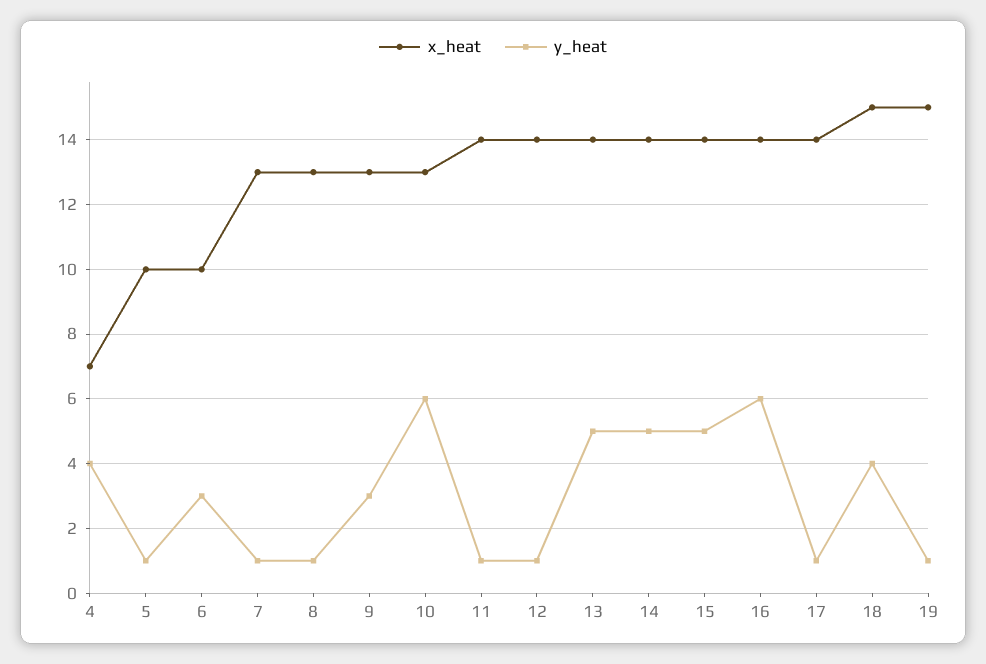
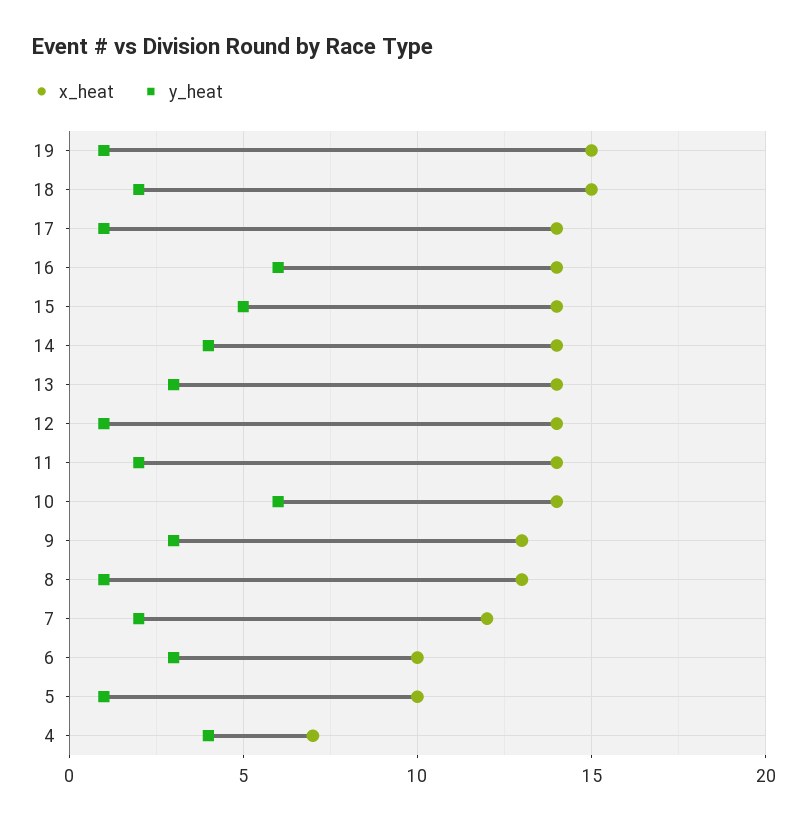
  {
    "x_heat": {
      "4": 7,
      "5": 10,
      "6": 10,
-     "7": 13,
+     "7": 12,
      "8": 13,
      "9": 13,
-     "10": 13,
+     "10": 14,
      "11": 14,
      "12": 14,
      "13": 14,
      "14": 14,
      "15": 14,
      "16": 14,
      "17": 14,
      "18": 15,
      "19": 15
    },
    "y_heat": {
      "4": 4,
      "5": 1,
      "6": 3,
-     "7": 1,
+     "7": 2,
      "8": 1,
      "9": 3,
      "10": 6,
-     "11": 1,
+     "11": 2,
      "12": 1,
-     "13": 5,
+     "13": 3,
-     "14": 5,
+     "14": 4,
      "15": 5,
      "16": 6,
      "17": 1,
-     "18": 4,
+     "18": 2,
      "19": 1
    }
  }

